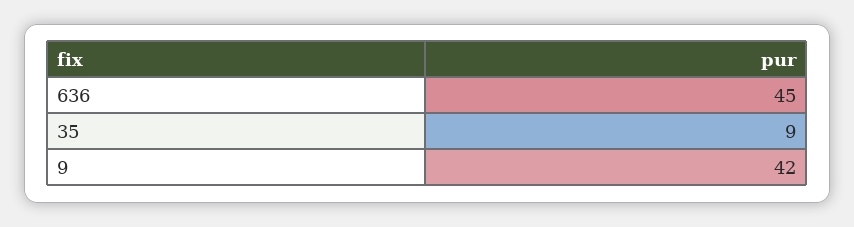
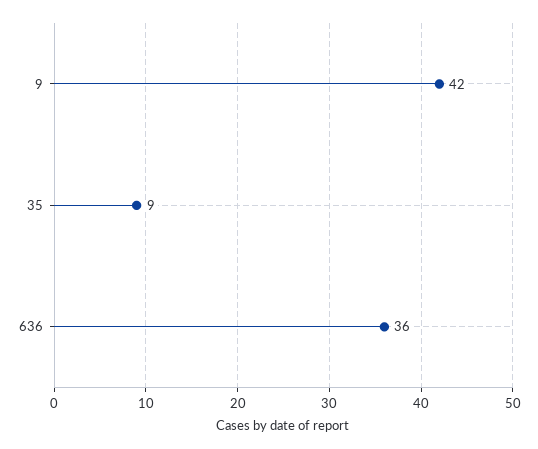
  {
-   "636": 45,
+   "636": 36,
    "35": 9,
    "9": 42
  }

